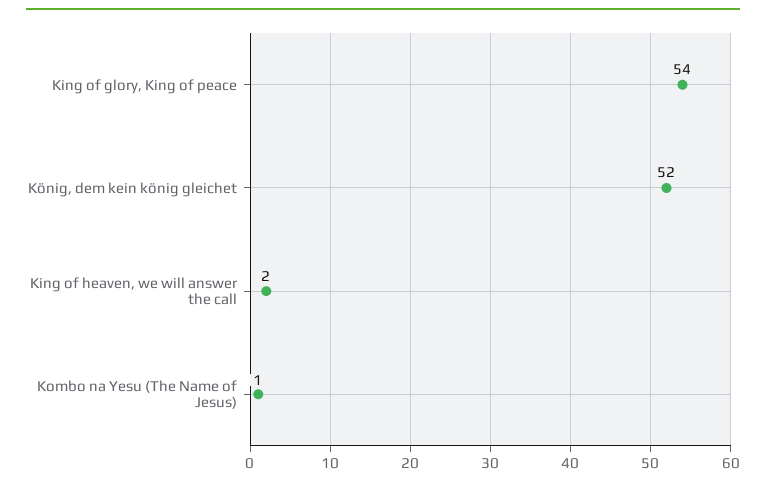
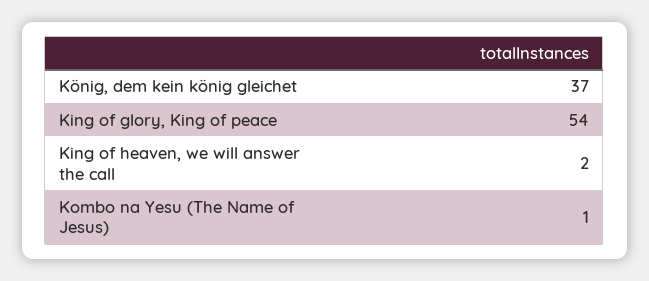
  {
    "King of glory, King of peace": 54,
-   "König, dem kein könig gleichet": 52,
+   "König, dem kein könig gleichet": 37,
    "King of heaven, we will answer the call": 2,
    "Kombo na Yesu (The Name of Jesus)": 1
  }

